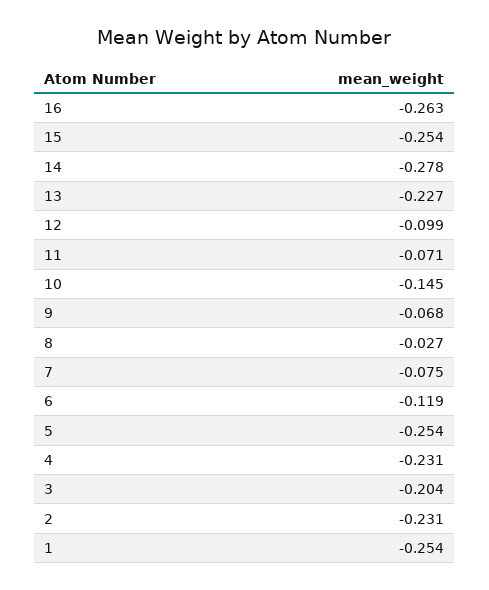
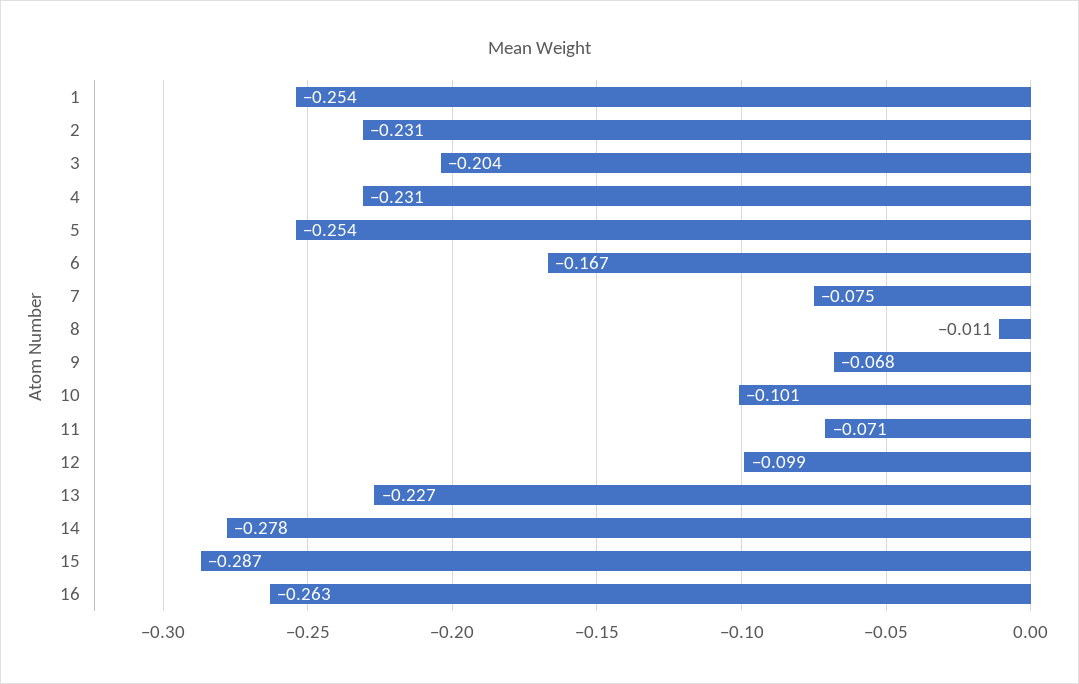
  {
    "16": -0.263,
-   "15": -0.254,
+   "15": -0.287,
    "14": -0.278,
    "13": -0.227,
    "12": -0.099,
    "11": -0.071,
-   "10": -0.145,
+   "10": -0.101,
    "9": -0.068,
-   "8": -0.027,
+   "8": -0.011,
    "7": -0.075,
-   "6": -0.119,
+   "6": -0.167,
    "5": -0.254,
    "4": -0.231,
    "3": -0.204,
    "2": -0.231,
    "1": -0.254
  }

